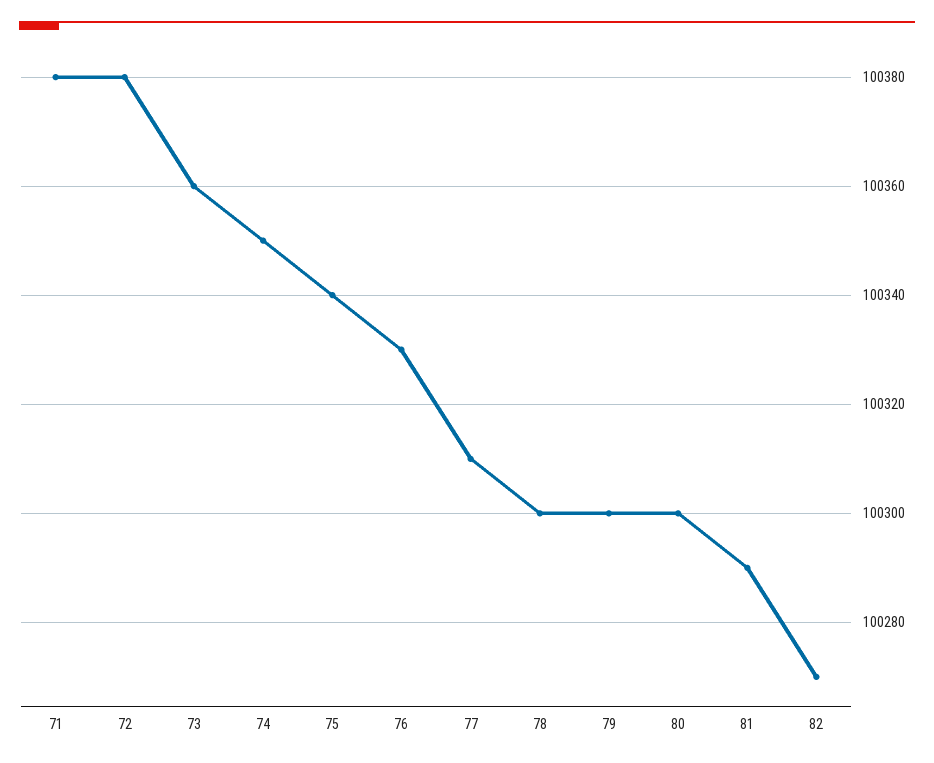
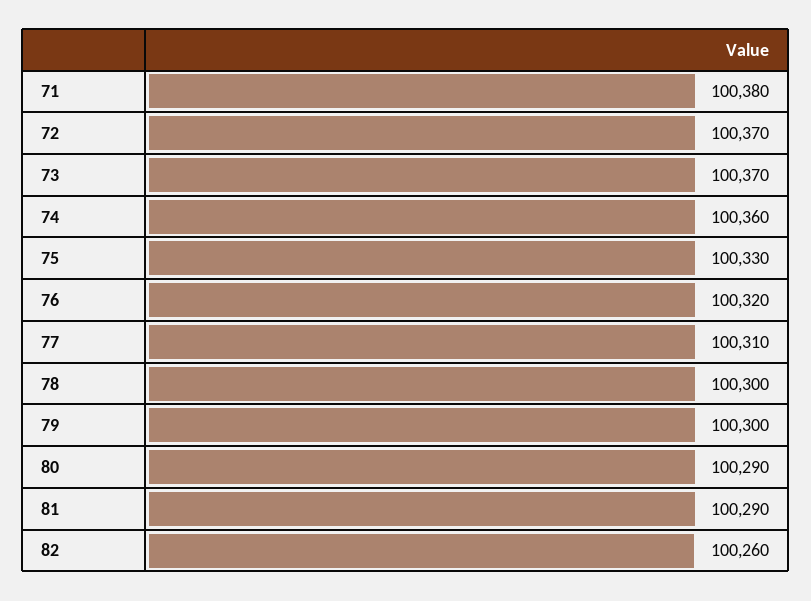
  {
    "71": 100380,
-   "72": 100380,
+   "72": 100370,
-   "73": 100360,
+   "73": 100370,
-   "74": 100350,
+   "74": 100360,
-   "75": 100340,
+   "75": 100330,
-   "76": 100330,
+   "76": 100320,
    "77": 100310,
    "78": 100300,
    "79": 100300,
-   "80": 100300,
+   "80": 100290,
    "81": 100290,
-   "82": 100270
+   "82": 100260
  }

